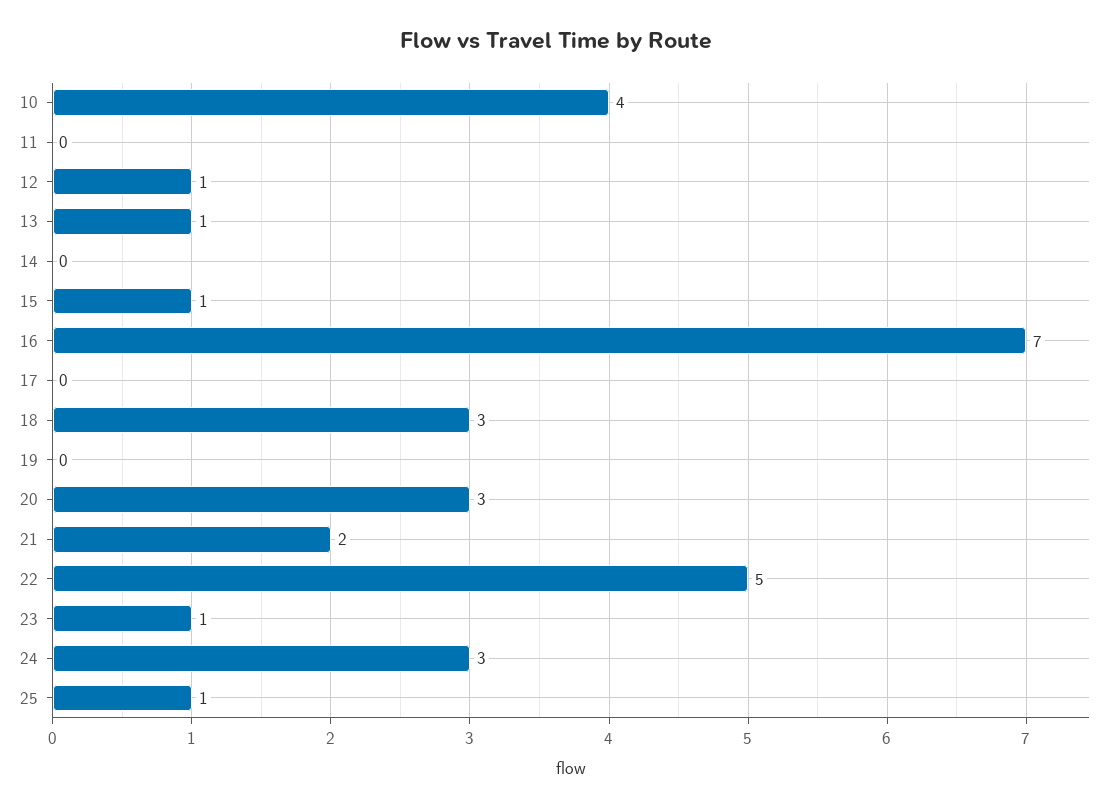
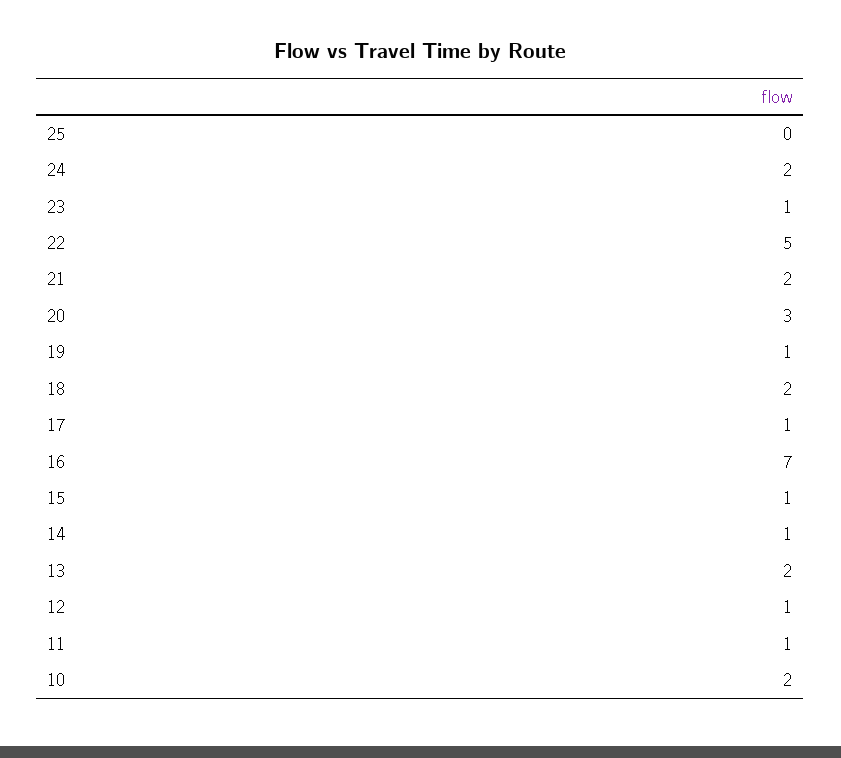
  {
-   "10": 4,
+   "10": 2,
-   "11": 0,
+   "11": 1,
    "12": 1,
-   "13": 1,
+   "13": 2,
-   "14": 0,
+   "14": 1,
    "15": 1,
    "16": 7,
-   "17": 0,
+   "17": 1,
-   "18": 3,
+   "18": 2,
-   "19": 0,
+   "19": 1,
    "20": 3,
    "21": 2,
    "22": 5,
    "23": 1,
-   "24": 3,
+   "24": 2,
-   "25": 1
+   "25": 0
  }

